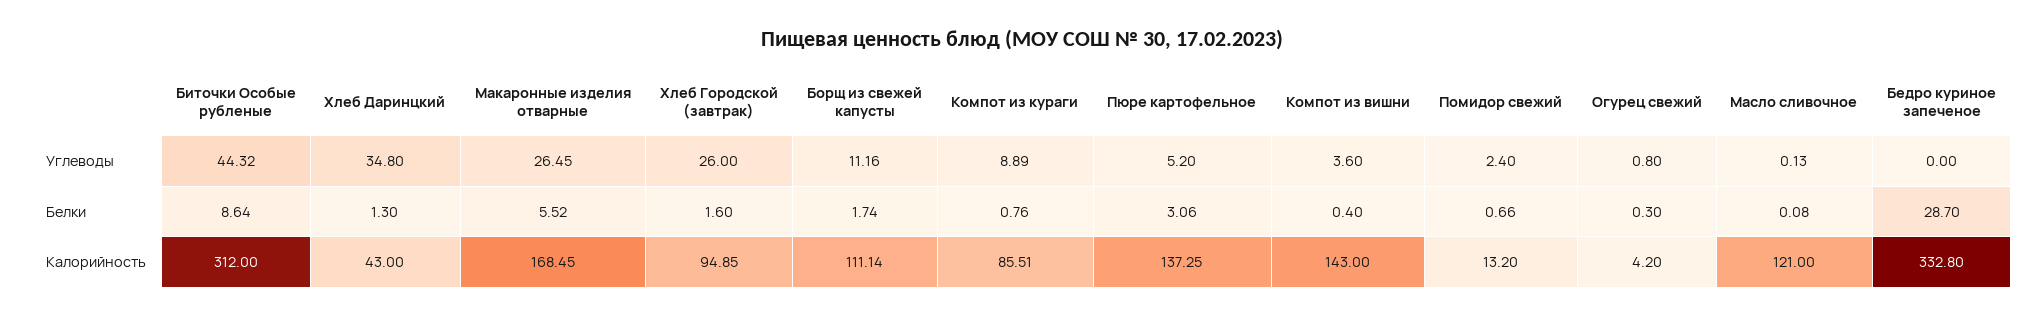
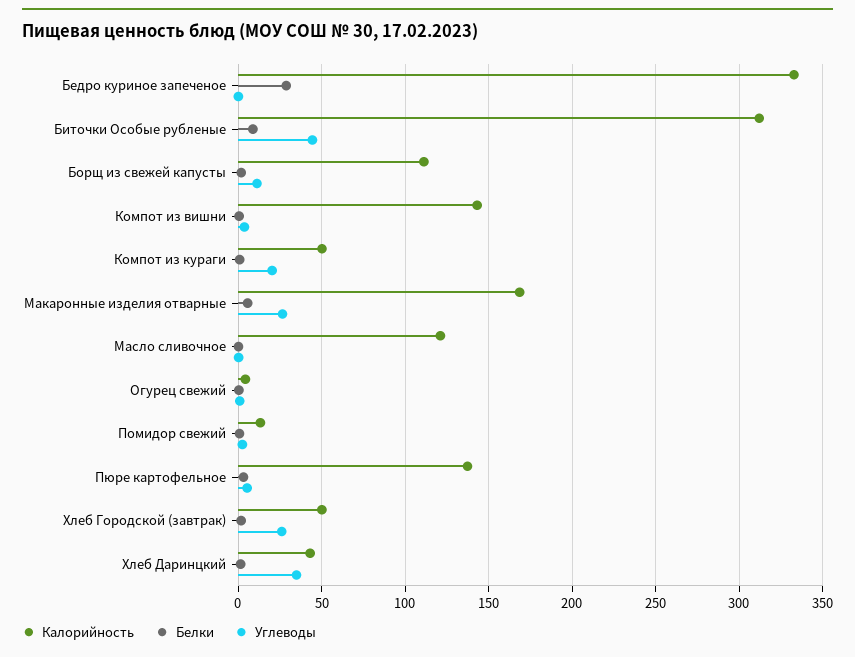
  {
    "Углеводы": {
      "Биточки Особые рубленые": 44.32,
      "Хлеб Даринцкий": 34.8,
      "Макаронные изделия отварные": 26.45,
      "Хлеб Городской (завтрак)": 26,
      "Борщ из свежей капусты": 11.16,
-     "Компот из кураги": 8.89,
+     "Компот из кураги": 20,
      "Пюре картофельное": 5.2,
      "Компот из вишни": 3.6,
      "Помидор свежий": 2.4,
      "Огурец свежий": 0.8,
      "Масло сливочное": 0.13,
      "Бедро куриное запеченое": 0
    },
    "Белки": {
      "Биточки Особые рубленые": 8.64,
      "Хлеб Даринцкий": 1.3,
      "Макаронные изделия отварные": 5.52,
      "Хлеб Городской (завтрак)": 1.6,
      "Борщ из свежей капусты": 1.74,
      "Компот из кураги": 0.76,
      "Пюре картофельное": 3.06,
      "Компот из вишни": 0.4,
      "Помидор свежий": 0.66,
      "Огурец свежий": 0.3,
      "Масло сливочное": 0.08,
      "Бедро куриное запеченое": 28.7
    },
    "Калорийность": {
      "Биточки Особые рубленые": 312,
      "Хлеб Даринцкий": 43,
      "Макаронные изделия отварные": 168.45,
-     "Хлеб Городской (завтрак)": 94.85,
+     "Хлеб Городской (завтрак)": 50,
      "Борщ из свежей капусты": 111.14,
-     "Компот из кураги": 85.51,
+     "Компот из кураги": 50,
      "Пюре картофельное": 137.25,
      "Компот из вишни": 143,
      "Помидор свежий": 13.2,
      "Огурец свежий": 4.2,
      "Масло сливочное": 121,
      "Бедро куриное запеченое": 332.8
    }
  }

